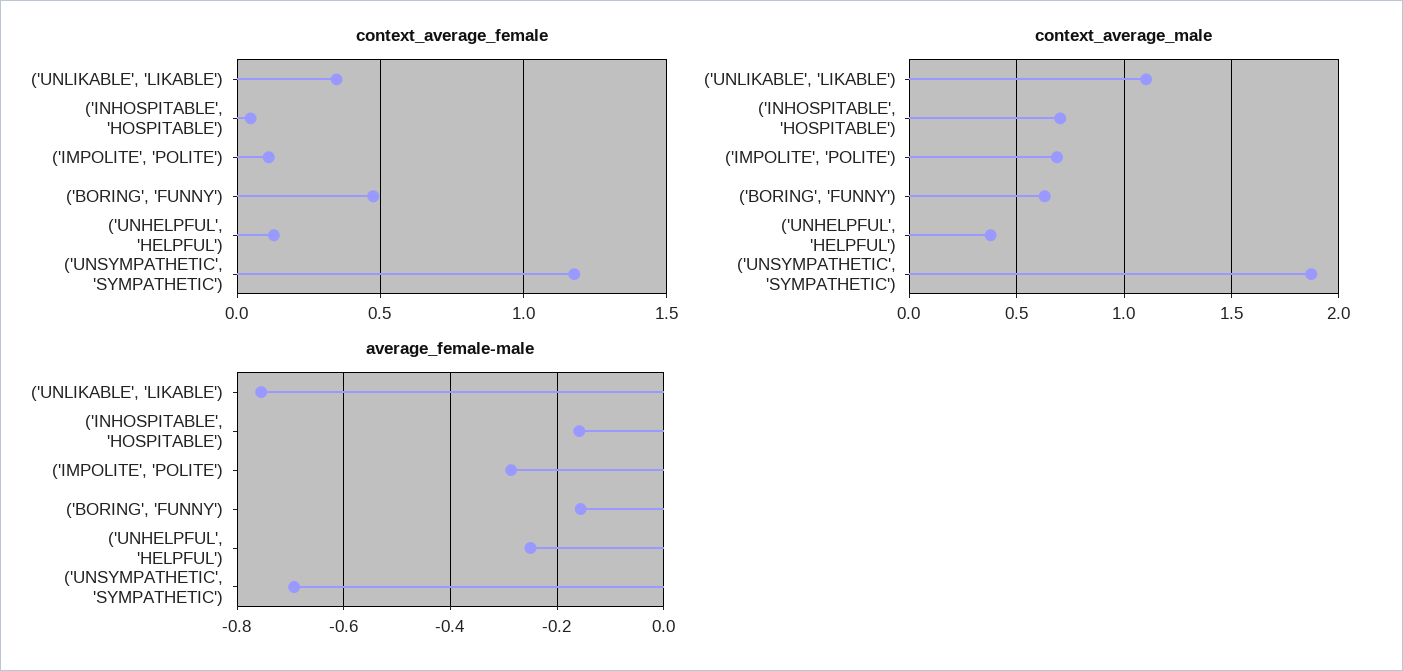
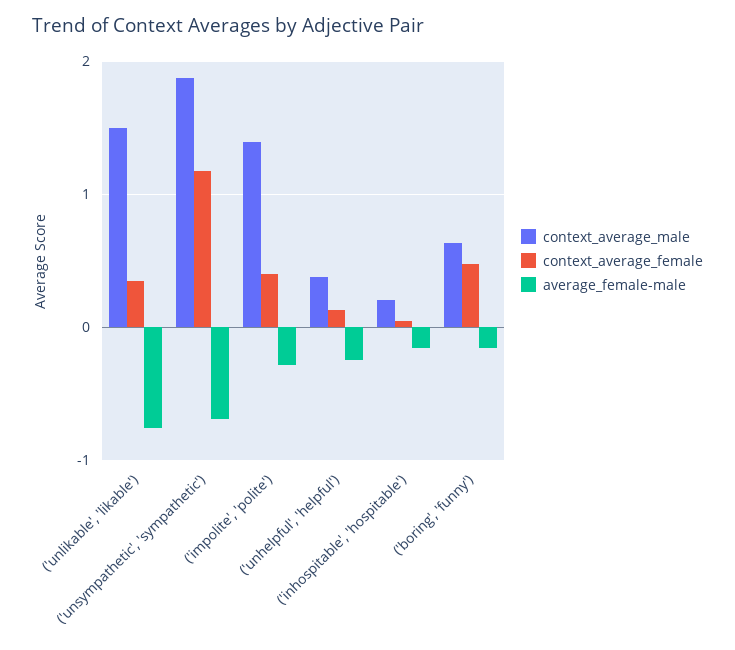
  {
    "context_average_female": {
      "('UNLIKABLE', 'LIKABLE')": 0.35,
      "('INHOSPITABLE', 'HOSPITABLE')": 0.05,
-     "('IMPOLITE', 'POLITE')": 0.1,
+     "('IMPOLITE', 'POLITE')": 0.4,
      "('BORING', 'FUNNY')": 0.5,
      "('UNHELPFUL', 'HELPFUL')": 0.15,
      "('UNSYMPATHETIC', 'SYMPATHETIC')": 1.2
    },
    "context_average_male": {
-     "('UNLIKABLE', 'LIKABLE')": 1.1,
+     "('UNLIKABLE', 'LIKABLE')": 1.5,
-     "('INHOSPITABLE', 'HOSPITABLE')": 0.7,
+     "('INHOSPITABLE', 'HOSPITABLE')": 0.2,
-     "('IMPOLITE', 'POLITE')": 0.7,
+     "('IMPOLITE', 'POLITE')": 1.4,
      "('BORING', 'FUNNY')": 0.65,
      "('UNHELPFUL', 'HELPFUL')": 0.4,
      "('UNSYMPATHETIC', 'SYMPATHETIC')": 1.85
    },
    "average_female-male": {
      "('UNLIKABLE', 'LIKABLE')": -0.76,
      "('INHOSPITABLE', 'HOSPITABLE')": -0.16,
      "('IMPOLITE', 'POLITE')": -0.28,
      "('BORING', 'FUNNY')": -0.16,
      "('UNHELPFUL', 'HELPFUL')": -0.24,
      "('UNSYMPATHETIC', 'SYMPATHETIC')": -0.7
    }
  }

